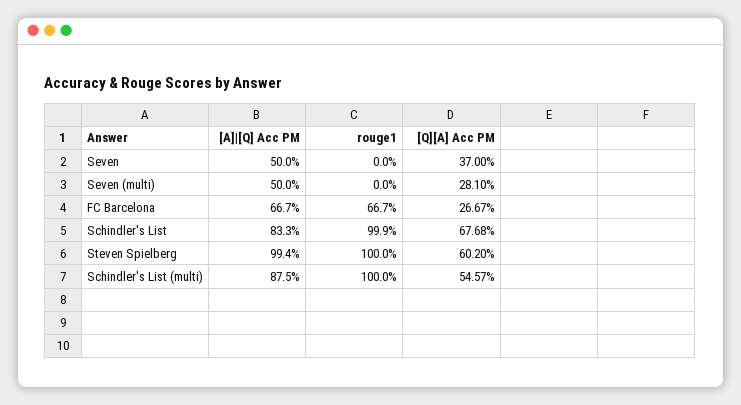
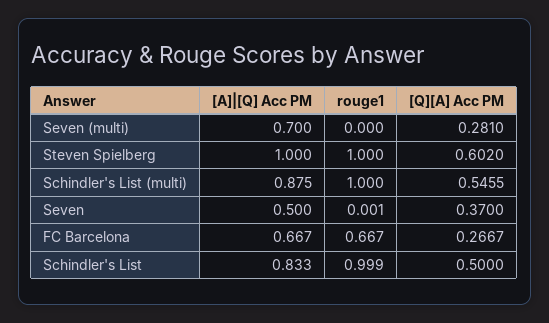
  {
    "[A]|[Q] Acc PM": {
      "Seven": 0.5,
-     "Seven (multi)": 0.5,
+     "Seven (multi)": 0.7,
      "FC Barcelona": 0.667,
      "Schindler's List": 0.833,
-     "Steven Spielberg": 0.994,
+     "Steven Spielberg": 1,
      "Schindler's List (multi)": 0.875
    },
    "rouge1": {
-     "Seven": 0,
+     "Seven": 0.001,
      "Seven (multi)": 0,
      "FC Barcelona": 0.667,
      "Schindler's List": 0.999,
      "Steven Spielberg": 1,
      "Schindler's List (multi)": 1
    },
    "[Q][A] Acc PM": {
      "Seven": 0.37,
      "Seven (multi)": 0.281,
      "FC Barcelona": 0.2667,
-     "Schindler's List": 0.6768,
+     "Schindler's List": 0.5,
      "Steven Spielberg": 0.602,
-     "Schindler's List (multi)": 0.5457
+     "Schindler's List (multi)": 0.5455
    }
  }

